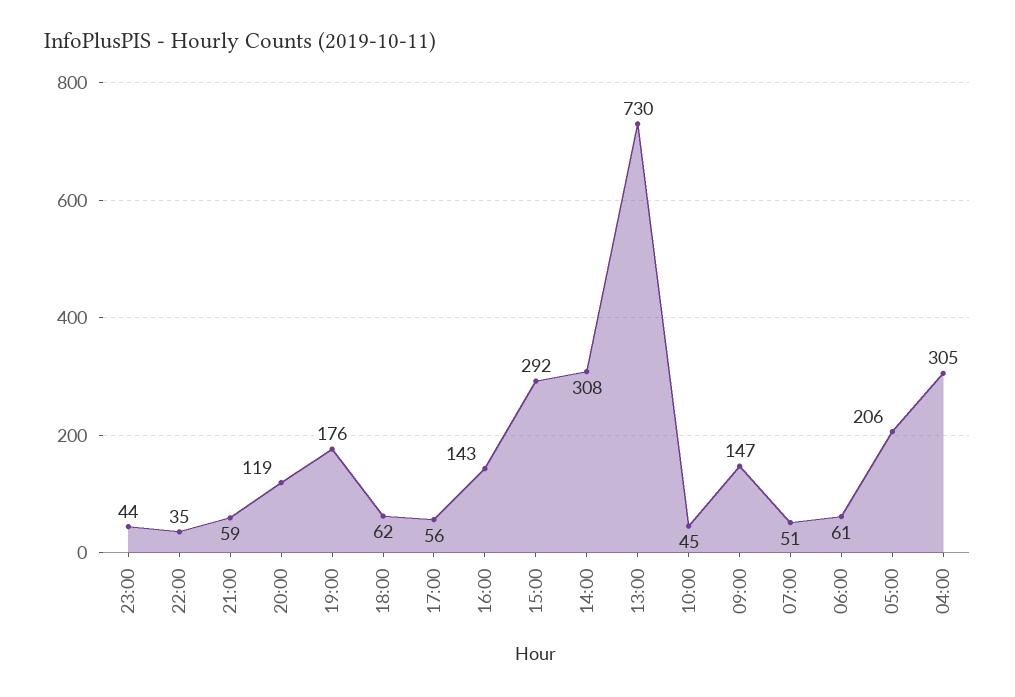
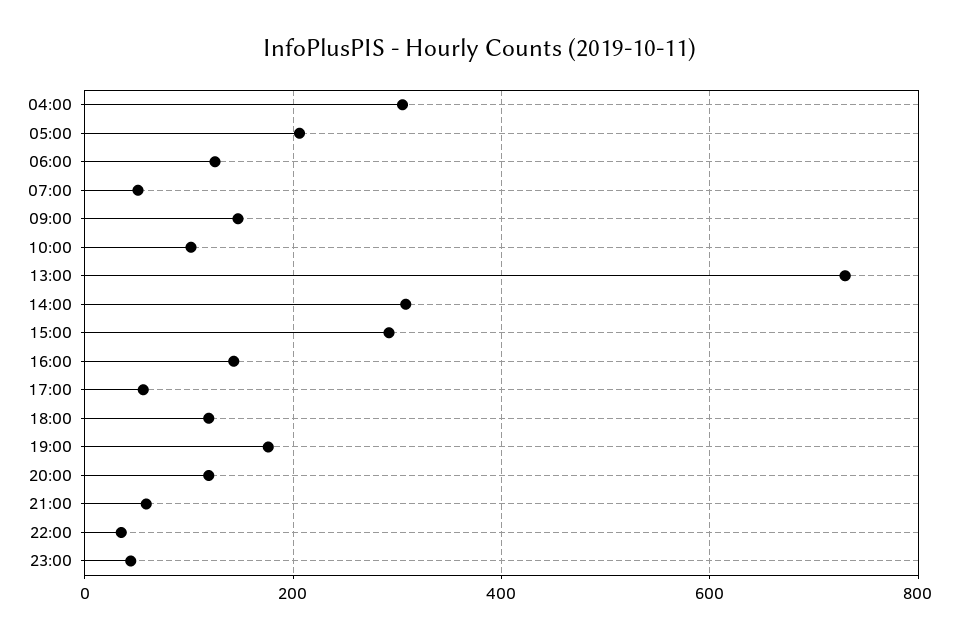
  {
    "23:00": 44,
    "22:00": 35,
    "21:00": 59,
    "20:00": 119,
    "19:00": 176,
-   "18:00": 62,
+   "18:00": 120,
    "17:00": 56,
    "16:00": 143,
    "15:00": 292,
    "14:00": 308,
    "13:00": 730,
-   "10:00": 45,
+   "10:00": 100,
    "09:00": 147,
    "07:00": 51,
-   "06:00": 61,
+   "06:00": 120,
    "05:00": 206,
    "04:00": 305
  }

